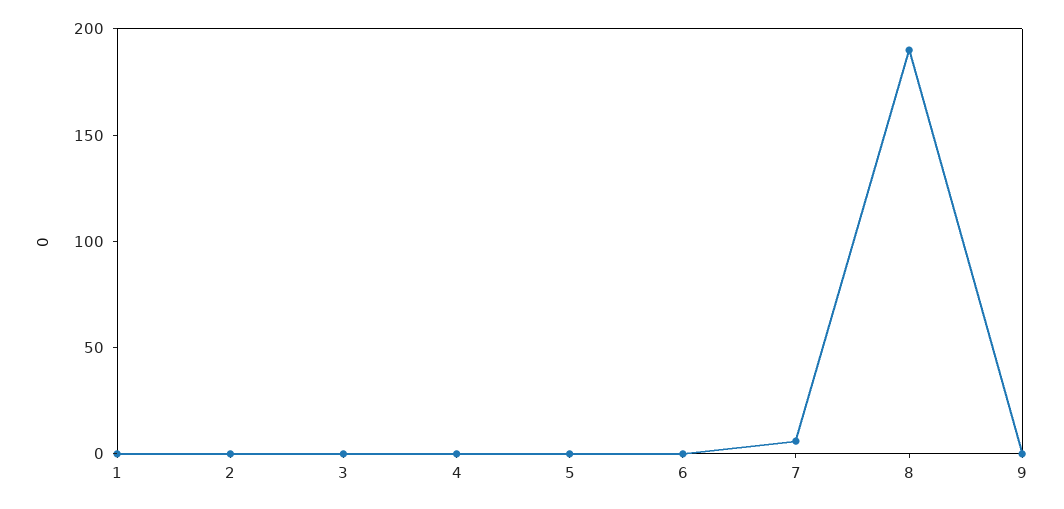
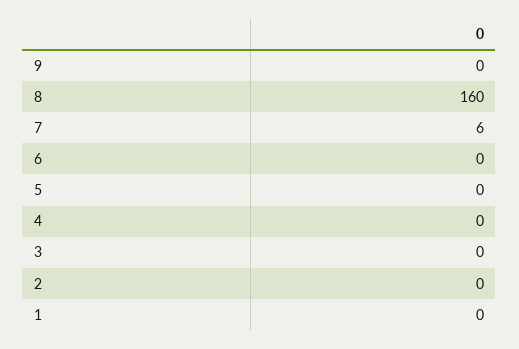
  {
    "1": 0,
    "2": 0,
    "3": 0,
    "4": 0,
    "5": 0,
    "6": 0,
    "7": 6,
-   "8": 190,
+   "8": 160,
    "9": 0
  }

